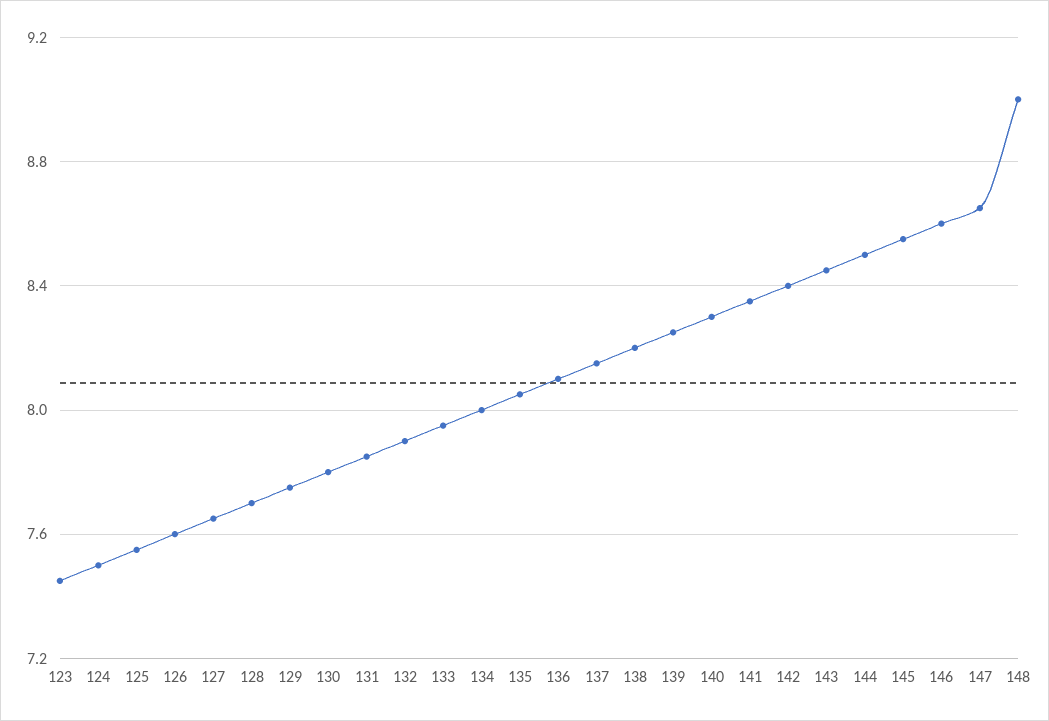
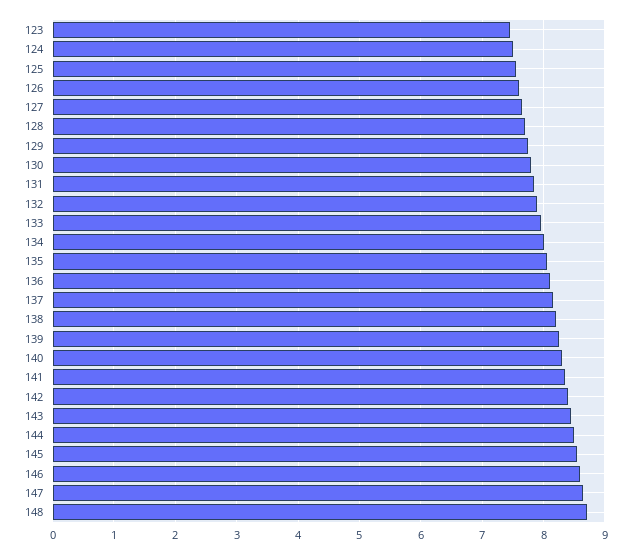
  {
    "123": 7.45,
    "124": 7.5,
    "125": 7.55,
    "126": 7.6,
    "127": 7.65,
    "128": 7.7,
    "129": 7.75,
    "130": 7.8,
    "131": 7.85,
    "132": 7.9,
    "133": 7.95,
    "134": 8,
    "135": 8.05,
    "136": 8.1,
    "137": 8.15,
    "138": 8.2,
    "139": 8.25,
    "140": 8.3,
    "141": 8.35,
    "142": 8.4,
    "143": 8.45,
    "144": 8.5,
    "145": 8.55,
    "146": 8.6,
    "147": 8.65,
-   "148": 9
+   "148": 8.7
  }

